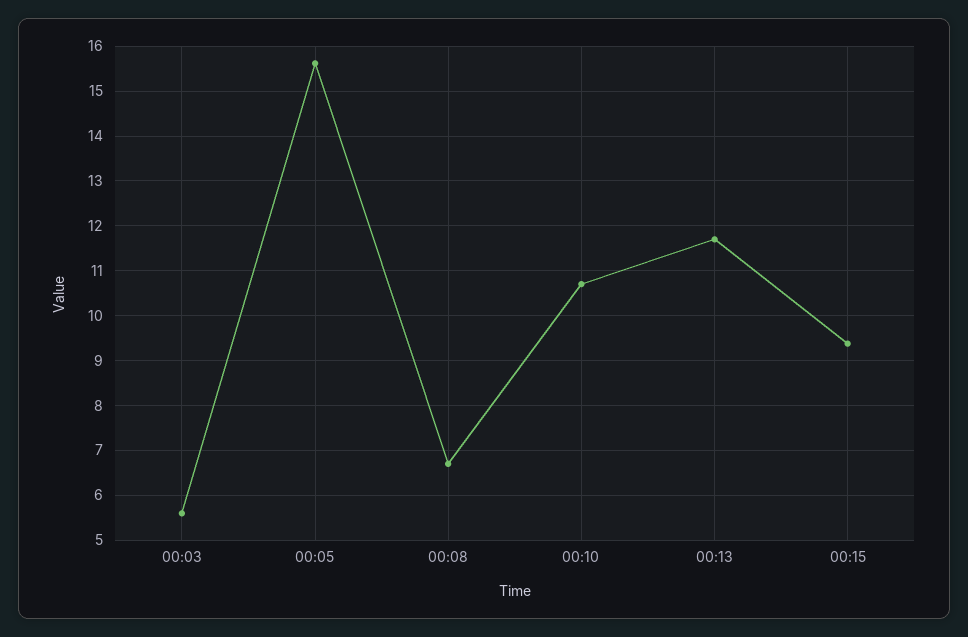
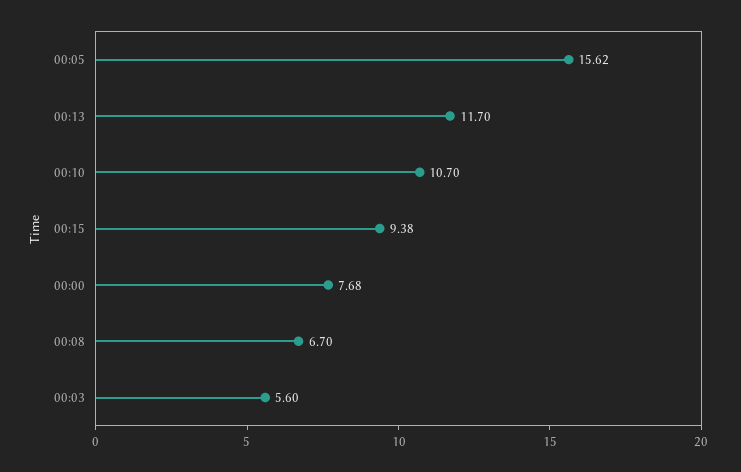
  {
    "00:03": 5.6,
    "00:05": 15.62,
    "00:08": 6.7,
    "00:10": 10.7,
    "00:13": 11.7,
-   "00:15": 9.38
+   "00:15": 9.38,
+   "00:00": 7.68
  }

